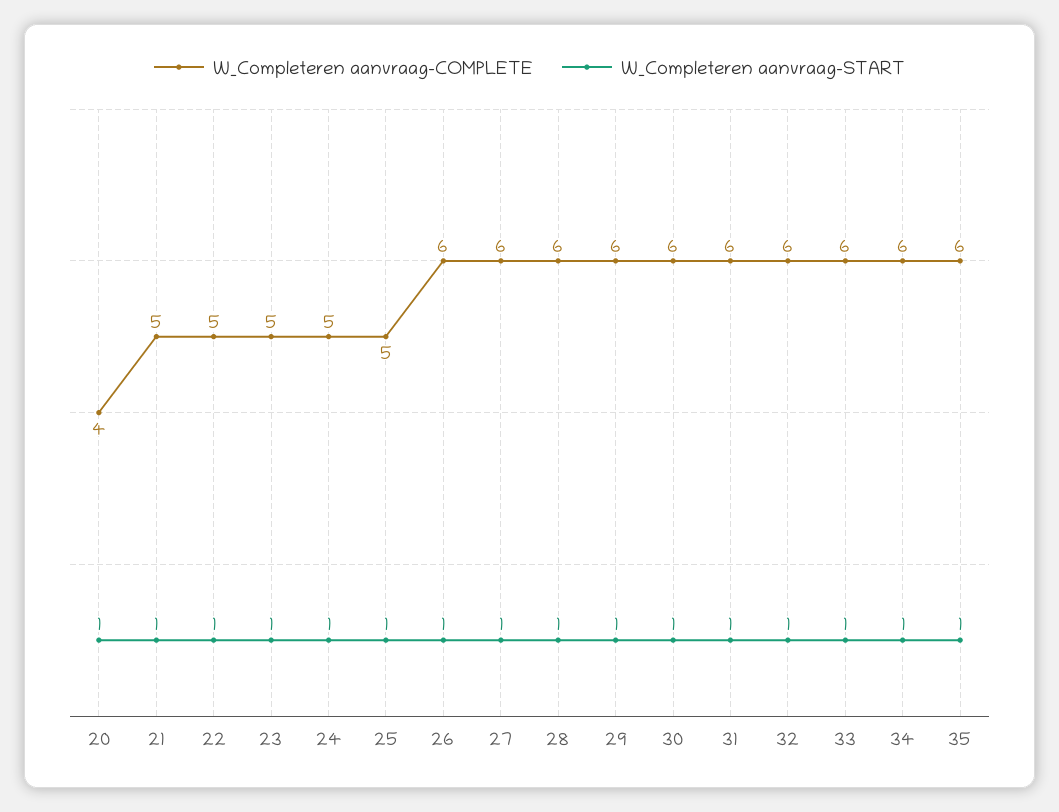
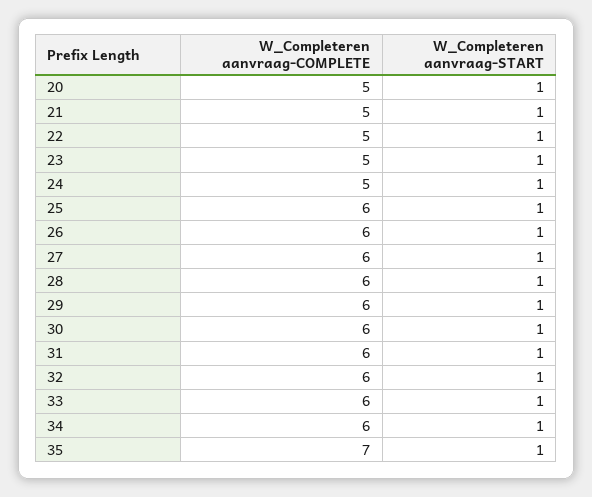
  {
    "W_Completeren aanvraag-COMPLETE": {
-     "20": 4,
+     "20": 5,
      "21": 5,
      "22": 5,
      "23": 5,
      "24": 5,
-     "25": 5,
+     "25": 6,
      "26": 6,
      "27": 6,
      "28": 6,
      "29": 6,
      "30": 6,
      "31": 6,
      "32": 6,
      "33": 6,
      "34": 6,
-     "35": 6
+     "35": 7
    },
    "W_Completeren aanvraag-START": {
      "20": 1,
      "21": 1,
      "22": 1,
      "23": 1,
      "24": 1,
      "25": 1,
      "26": 1,
      "27": 1,
      "28": 1,
      "29": 1,
      "30": 1,
      "31": 1,
      "32": 1,
      "33": 1,
      "34": 1,
      "35": 1
    }
  }

